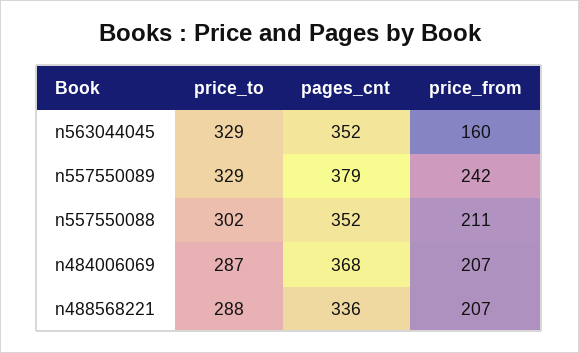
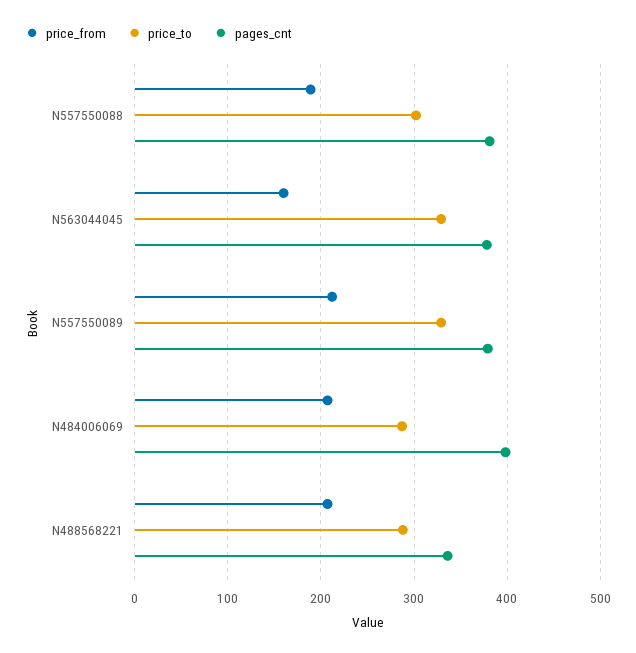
  {
    "price_to": {
      "n563044045": 329,
      "n557550089": 329,
      "n557550088": 302,
      "n484006069": 287,
      "n488568221": 288
    },
    "pages_cnt": {
-     "n563044045": 352,
+     "n563044045": 380,
      "n557550089": 379,
-     "n557550088": 352,
+     "n557550088": 380,
-     "n484006069": 368,
+     "n484006069": 400,
      "n488568221": 336
    },
    "price_from": {
      "n563044045": 160,
-     "n557550089": 242,
+     "n557550089": 210,
-     "n557550088": 211,
+     "n557550088": 190,
      "n484006069": 207,
      "n488568221": 207
    }
  }

